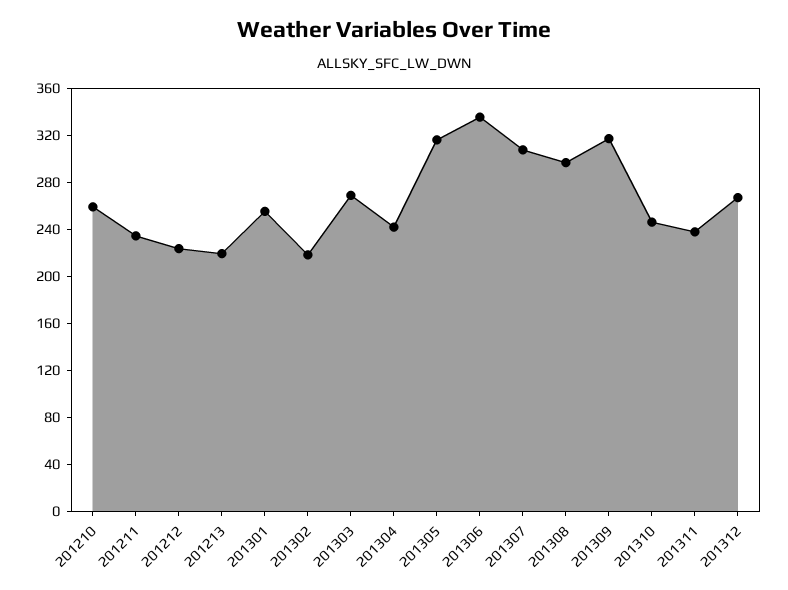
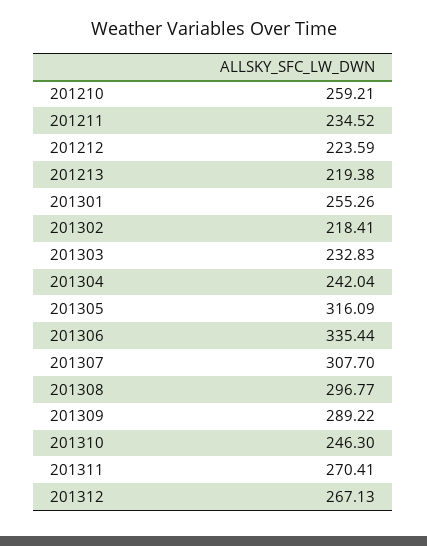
  {
    "201210": 259.21,
    "201211": 234.52,
    "201212": 223.59,
    "201213": 219.38,
    "201301": 255.26,
    "201302": 218.41,
-   "201303": 270,
+   "201303": 232.83,
    "201304": 242.04,
    "201305": 316.09,
    "201306": 335.44,
    "201307": 307.7,
    "201308": 296.77,
-   "201309": 320,
+   "201309": 289.22,
    "201310": 246.3,
-   "201311": 240,
+   "201311": 270.41,
    "201312": 267.13
  }

